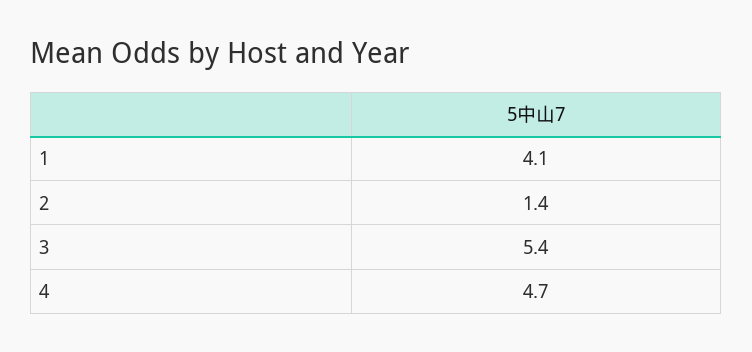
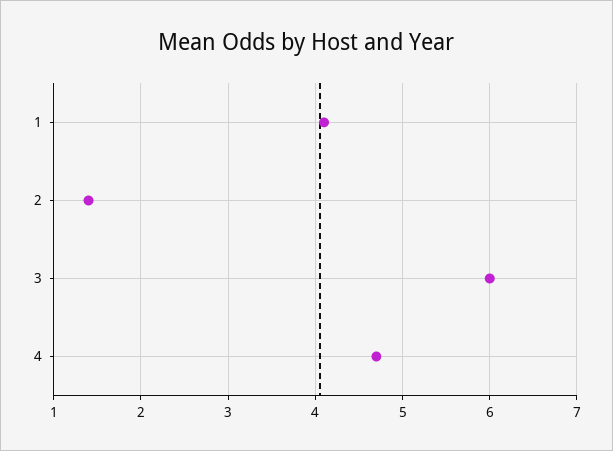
  {
    "1": 4.1,
    "2": 1.4,
-   "3": 5.4,
+   "3": 6,
    "4": 4.7
  }

